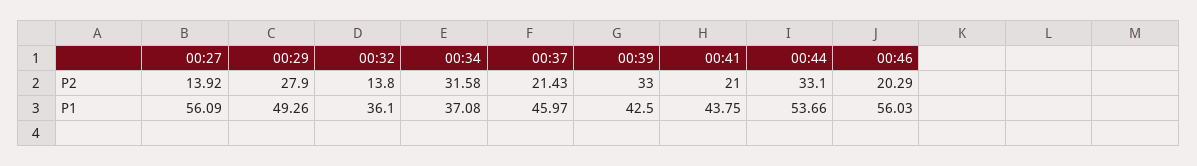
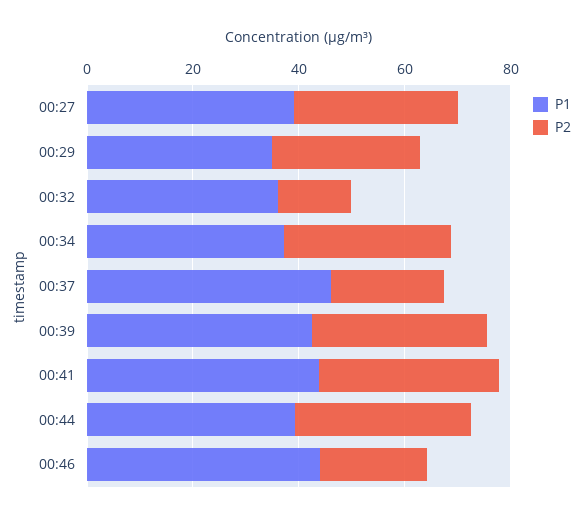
  {
    "P2": {
-     "00:27": 13.92,
+     "00:27": 30,
      "00:29": 27.9,
      "00:32": 13.8,
      "00:34": 31.58,
      "00:37": 21.43,
      "00:39": 33,
-     "00:41": 21,
+     "00:41": 35,
      "00:44": 33.1,
      "00:46": 20.29
    },
    "P1": {
-     "00:27": 56.09,
+     "00:27": 40,
-     "00:29": 49.26,
+     "00:29": 35,
      "00:32": 36.1,
      "00:34": 37.08,
      "00:37": 45.97,
      "00:39": 42.5,
      "00:41": 43.75,
-     "00:44": 53.66,
+     "00:44": 40,
-     "00:46": 56.03
+     "00:46": 45
    }
  }

